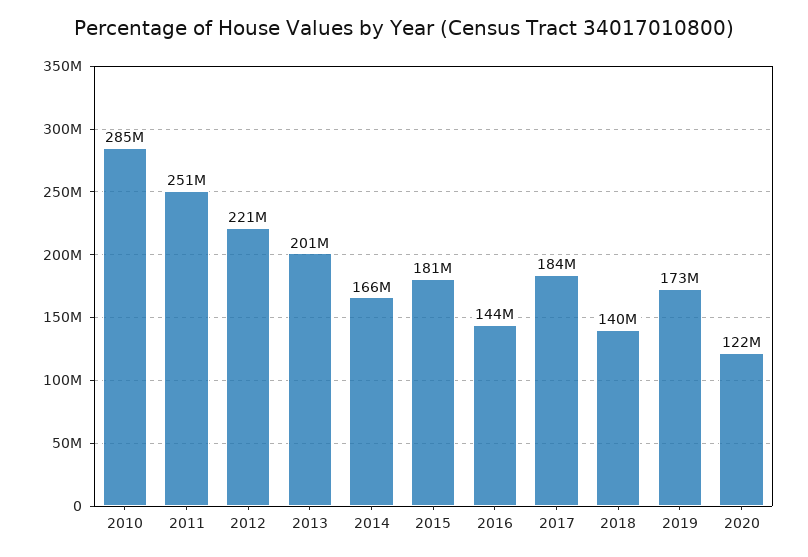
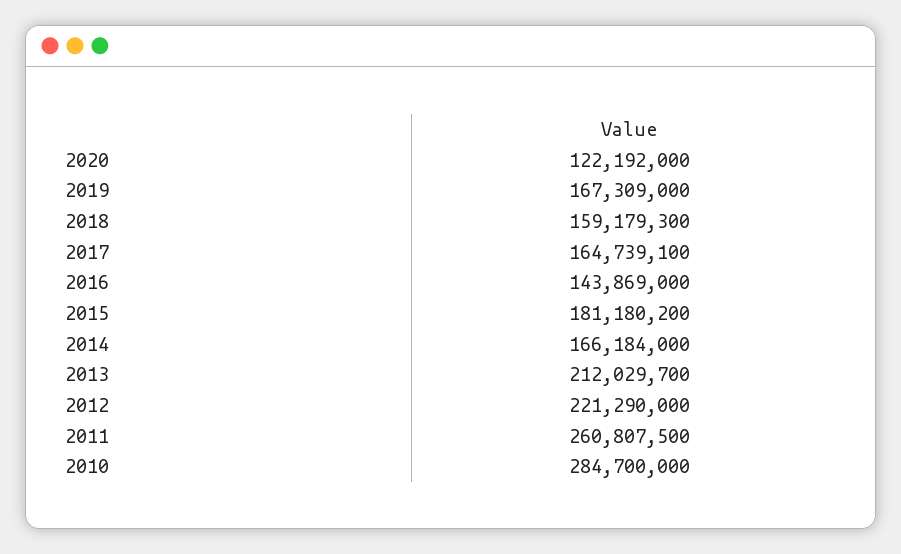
  {
    "2010": 284700000,
-   "2011": 251000000,
+   "2011": 260807500,
    "2012": 221290000,
-   "2013": 201000000,
+   "2013": 212029700,
    "2014": 166184000,
    "2015": 181180200,
    "2016": 143869000,
-   "2017": 184000000,
+   "2017": 164739100,
-   "2018": 140000000,
+   "2018": 159179300,
-   "2019": 173000000,
+   "2019": 167309000,
    "2020": 122192000
  }

